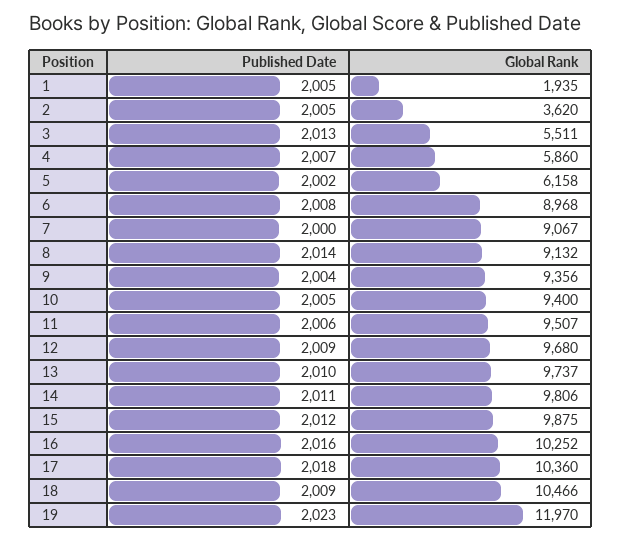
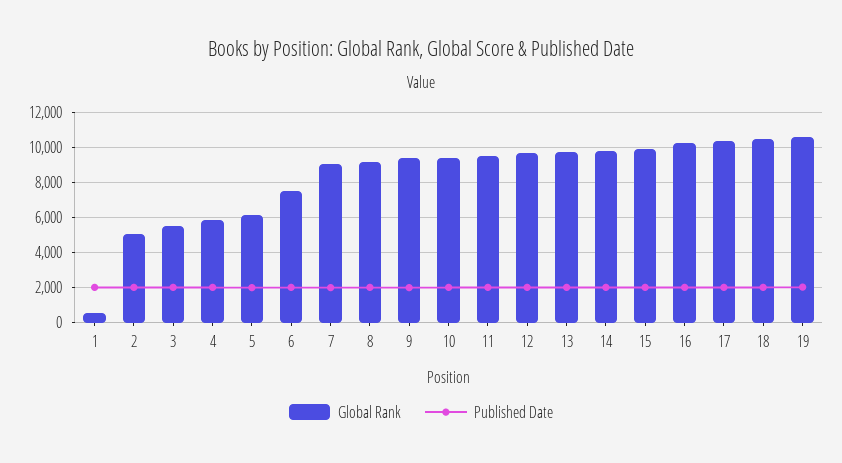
  {
    "Published Date": {
      "1": 2005,
      "2": 2005,
      "3": 2013,
      "4": 2007,
      "5": 2002,
      "6": 2008,
      "7": 2000,
      "8": 2014,
      "9": 2004,
      "10": 2005,
      "11": 2006,
      "12": 2009,
      "13": 2010,
      "14": 2011,
      "15": 2012,
      "16": 2016,
      "17": 2018,
      "18": 2009,
      "19": 2023
    },
    "Global Rank": {
-     "1": 1935,
+     "1": 500,
-     "2": 3620,
+     "2": 5000,
      "3": 5511,
      "4": 5860,
      "5": 6158,
-     "6": 8968,
+     "6": 7500,
      "7": 9067,
      "8": 9132,
      "9": 9356,
      "10": 9400,
      "11": 9507,
      "12": 9680,
      "13": 9737,
      "14": 9806,
      "15": 9875,
      "16": 10252,
      "17": 10360,
      "18": 10466,
-     "19": 11970
+     "19": 10500
    }
  }

